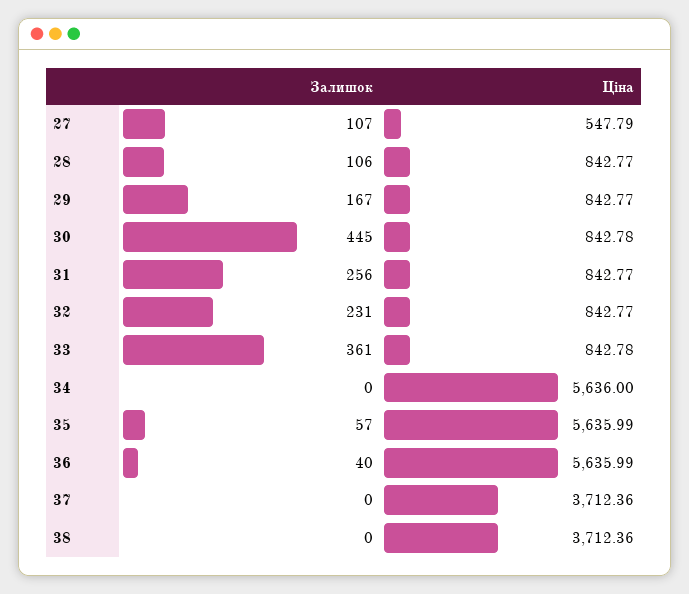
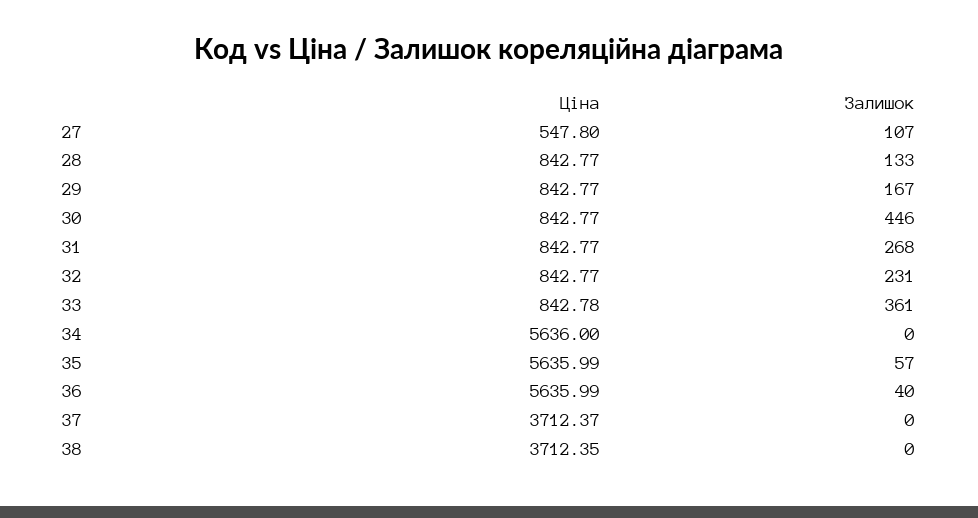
  {
    "Залишок": {
      "27": 107,
-     "28": 106,
+     "28": 133,
      "29": 167,
-     "30": 445,
+     "30": 446,
-     "31": 256,
+     "31": 268,
      "32": 231,
      "33": 361,
      "34": 0,
      "35": 57,
      "36": 40,
      "37": 0,
      "38": 0
    },
    "Ціна": {
-     "27": 547.79,
+     "27": 547.8,
      "28": 842.77,
      "29": 842.77,
-     "30": 842.78,
+     "30": 842.77,
      "31": 842.77,
      "32": 842.77,
      "33": 842.78,
      "34": 5636,
      "35": 5635.99,
      "36": 5635.99,
-     "37": 3712.36,
+     "37": 3712.37,
-     "38": 3712.36
+     "38": 3712.35
    }
  }

